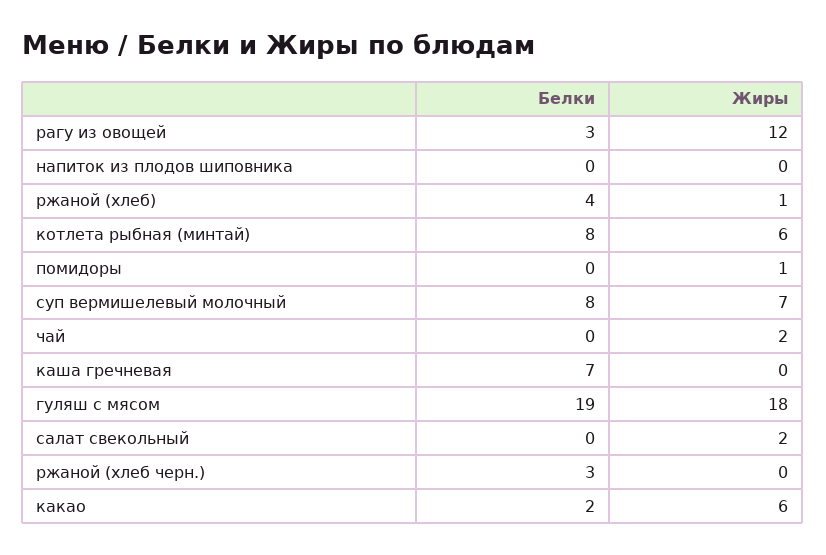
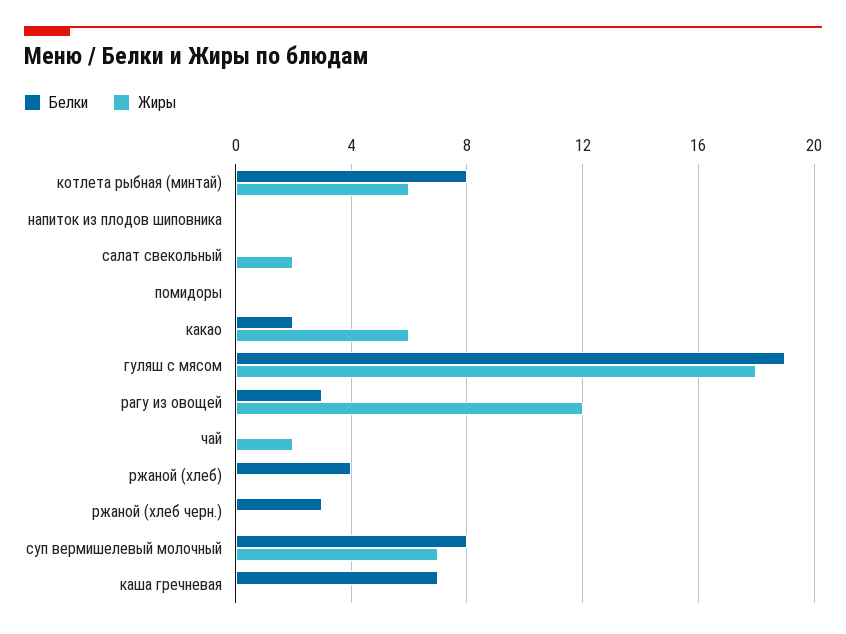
  {
    "Белки": {
      "рагу из овощей": 3,
      "напиток из плодов шиповника": 0,
      "ржаной (хлеб)": 4,
      "котлета рыбная (минтай)": 8,
      "помидоры": 0,
      "суп вермишелевый молочный": 8,
      "чай": 0,
      "каша гречневая": 7,
      "гуляш с мясом": 19,
      "салат свекольный": 0,
      "ржаной (хлеб черн.)": 3,
      "какао": 2
    },
    "Жиры": {
      "рагу из овощей": 12,
      "напиток из плодов шиповника": 0,
-     "ржаной (хлеб)": 1,
+     "ржаной (хлеб)": 0,
      "котлета рыбная (минтай)": 6,
-     "помидоры": 1,
+     "помидоры": 0,
      "суп вермишелевый молочный": 7,
      "чай": 2,
      "каша гречневая": 0,
      "гуляш с мясом": 18,
      "салат свекольный": 2,
      "ржаной (хлеб черн.)": 0,
      "какао": 6
    }
  }

